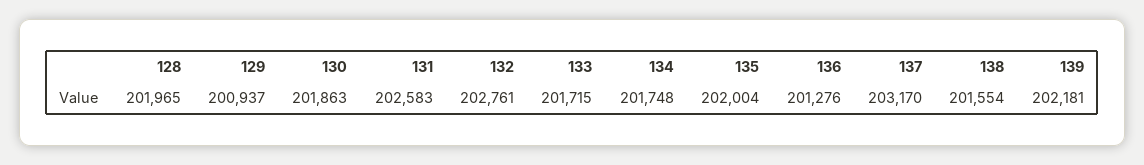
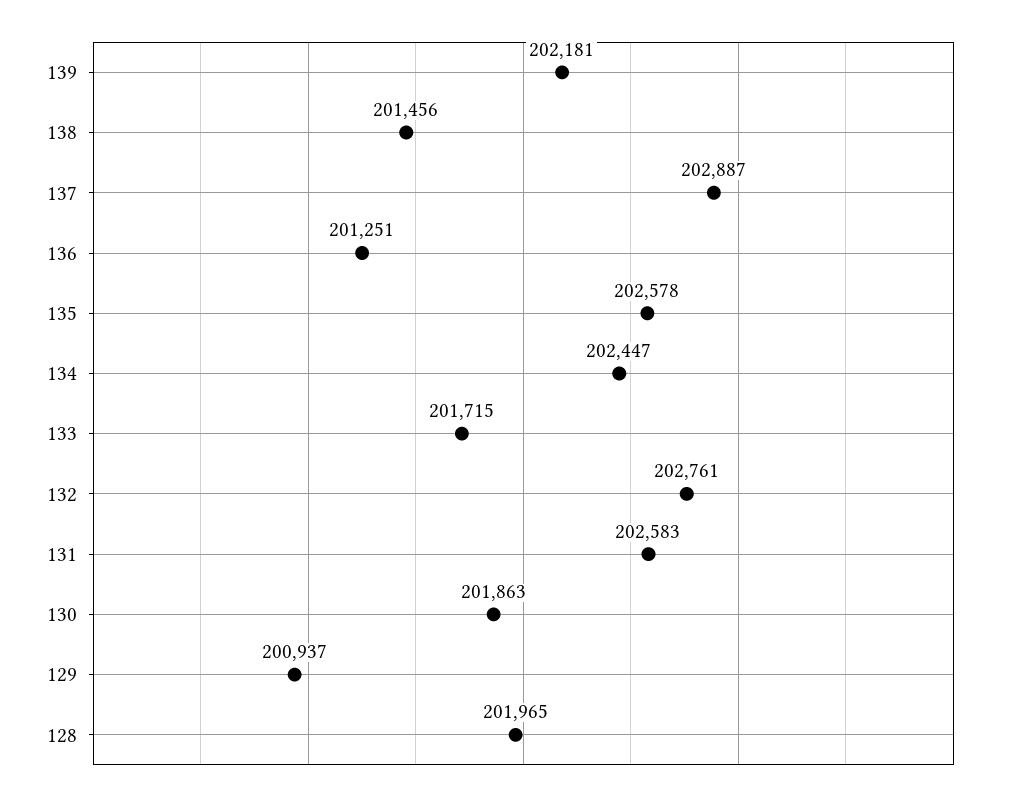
  {
    "128": 201965,
    "129": 200937,
    "130": 201863,
    "131": 202583,
    "132": 202761,
    "133": 201715,
-   "134": 201748,
+   "134": 202447,
-   "135": 202004,
+   "135": 202578,
-   "136": 201276,
+   "136": 201251,
-   "137": 203170,
+   "137": 202887,
-   "138": 201554,
+   "138": 201456,
    "139": 202181
  }

